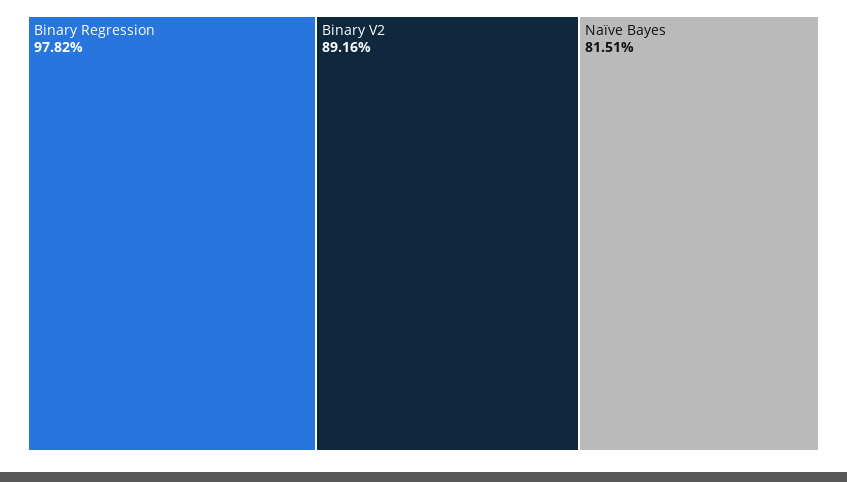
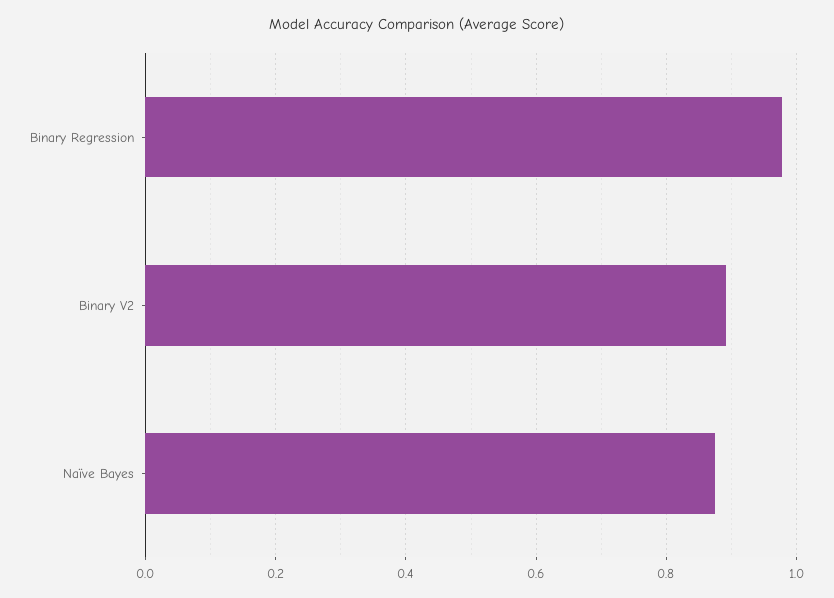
  {
    "Binary Regression": 0.9782,
    "Binary V2": 0.8916,
-   "Naïve Bayes": 0.8151
+   "Naïve Bayes": 0.88
  }

